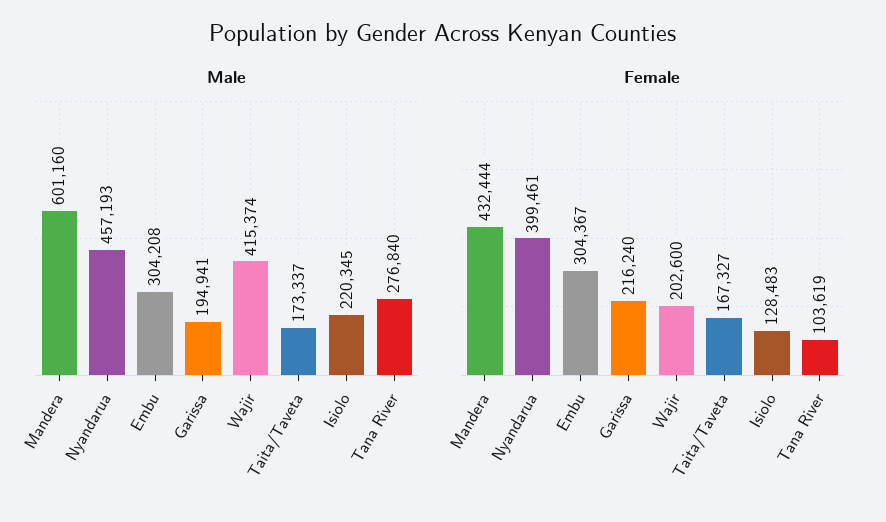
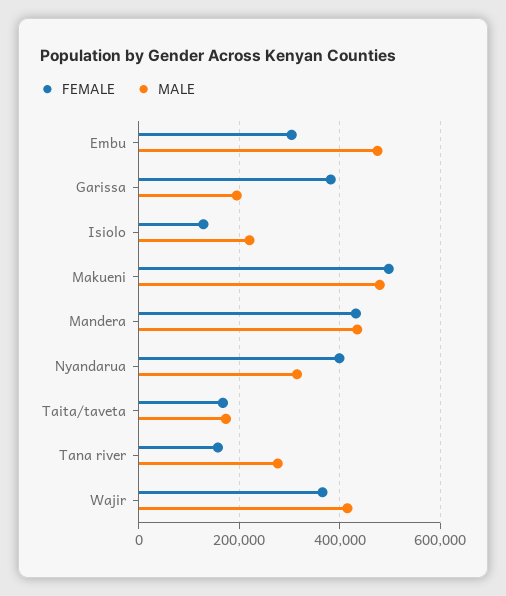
  {
    "Male": {
-     "Mandera": 601160,
+     "Mandera": 440000,
-     "Nyandarua": 457193,
+     "Nyandarua": 320000,
-     "Embu": 304208,
+     "Embu": 480000,
      "Garissa": 194941,
      "Wajir": 415374,
      "Taita/Taveta": 173337,
      "Isiolo": 220345,
-     "Tana River": 276840
+     "Tana River": 276840,
+     "Makueni": 480000
    },
    "Female": {
      "Mandera": 432444,
      "Nyandarua": 399461,
      "Embu": 304367,
-     "Garissa": 216240,
+     "Garissa": 380000,
-     "Wajir": 202600,
+     "Wajir": 360000,
      "Taita/Taveta": 167327,
      "Isiolo": 128483,
-     "Tana River": 103619
+     "Tana River": 160000,
+     "Makueni": 500000
    }
  }

